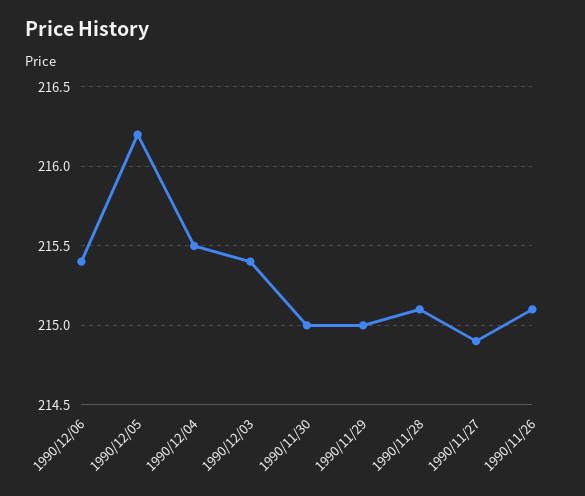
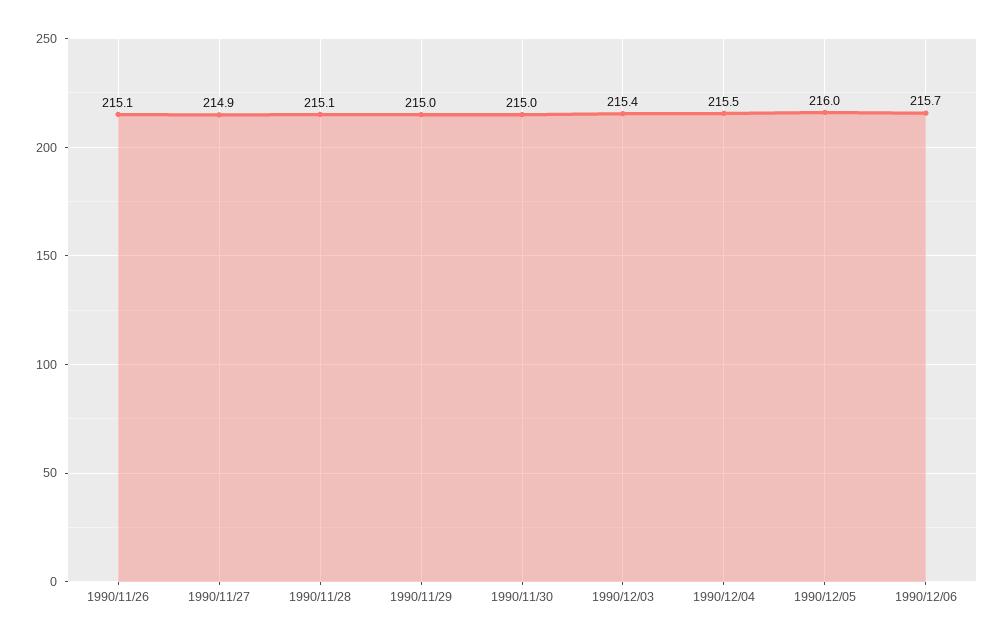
  {
-   "1990/12/06": 215.4,
+   "1990/12/06": 215.7,
-   "1990/12/05": 216.2,
+   "1990/12/05": 216,
    "1990/12/04": 215.5,
    "1990/12/03": 215.4,
    "1990/11/30": 215,
    "1990/11/29": 215,
    "1990/11/28": 215.1,
    "1990/11/27": 214.9,
    "1990/11/26": 215.1
  }

